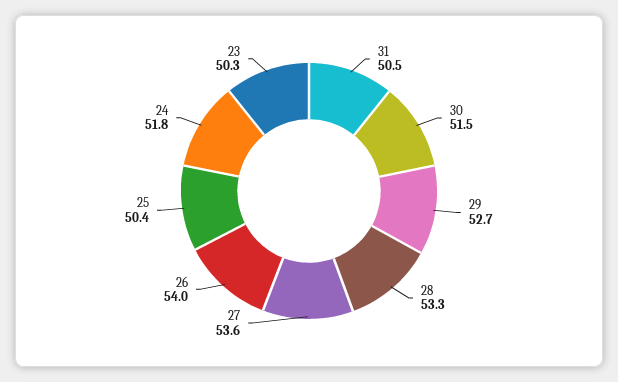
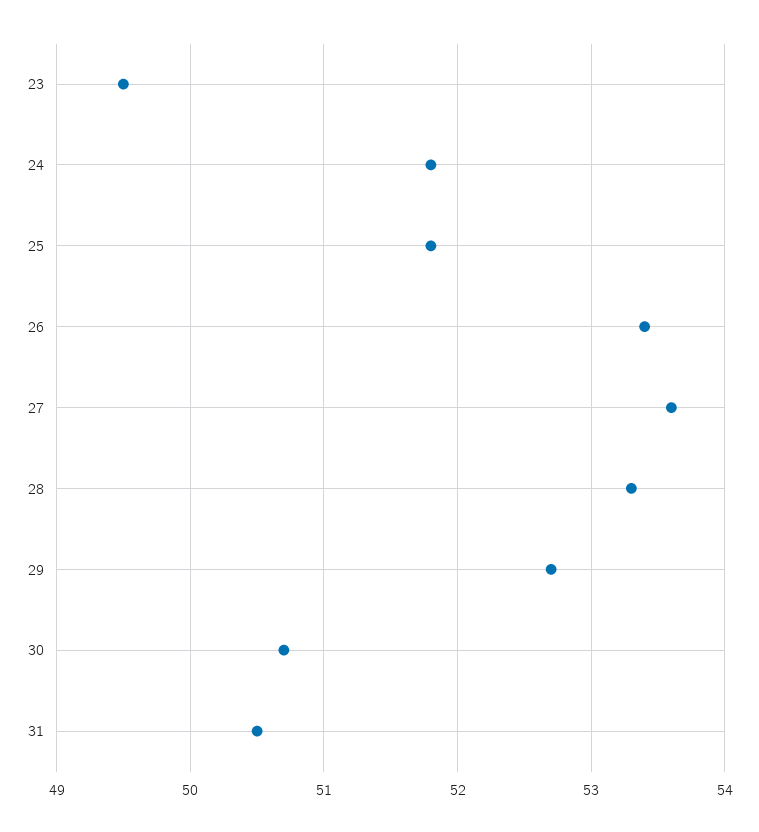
  {
    "31": 50.5,
-   "30": 51.5,
+   "30": 50.7,
    "29": 52.7,
    "28": 53.3,
    "27": 53.6,
-   "26": 54,
+   "26": 53.4,
-   "25": 50.4,
+   "25": 51.8,
    "24": 51.8,
-   "23": 50.3
+   "23": 49.5
  }

